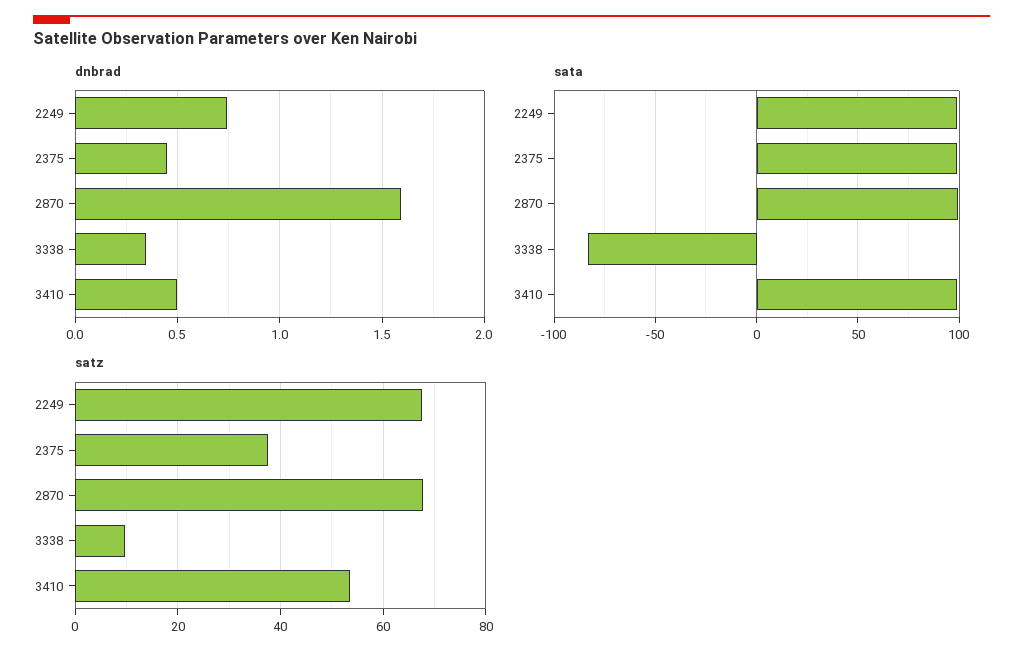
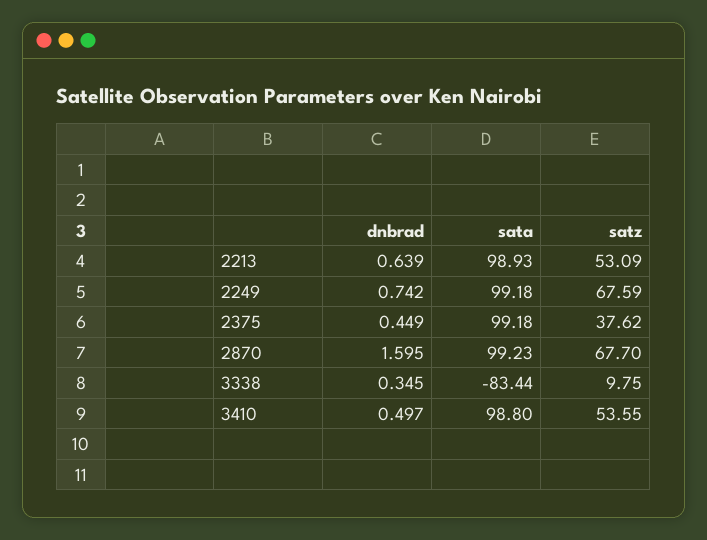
  {
    "dnbrad": {
      "2249": 0.742,
      "2375": 0.449,
      "2870": 1.595,
      "3338": 0.345,
-     "3410": 0.497
+     "3410": 0.497,
+     "2213": 0.639
    },
    "sata": {
      "2249": 99.18,
      "2375": 99.18,
      "2870": 99.23,
      "3338": -83.44,
-     "3410": 98.8
+     "3410": 98.8,
+     "2213": 98.93
    },
    "satz": {
      "2249": 67.59,
      "2375": 37.62,
      "2870": 67.7,
      "3338": 9.75,
-     "3410": 53.55
+     "3410": 53.55,
+     "2213": 53.09
    }
  }

